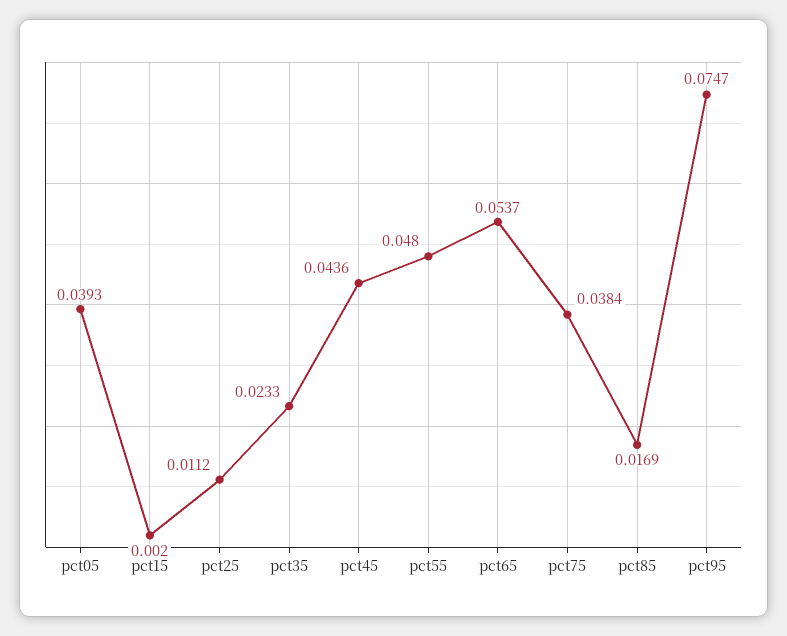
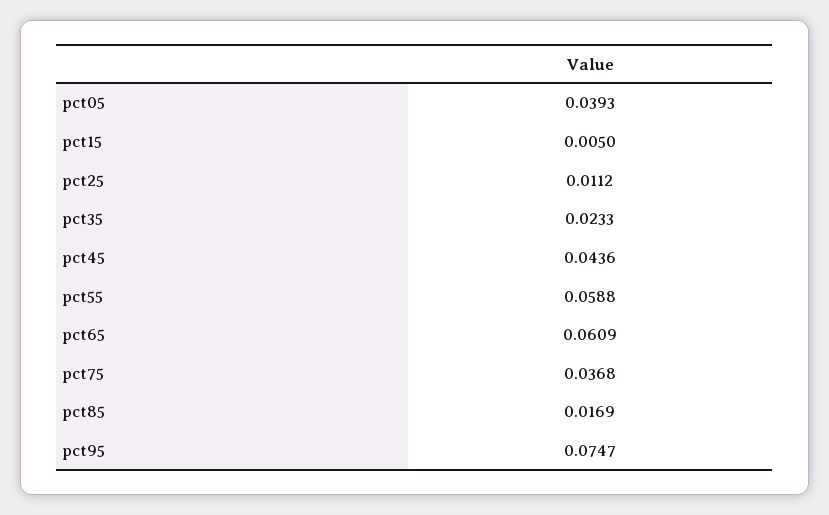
  {
    "pct05": 0.0393,
-   "pct15": 0.002,
+   "pct15": 0.005,
    "pct25": 0.0112,
    "pct35": 0.0233,
    "pct45": 0.0436,
-   "pct55": 0.048,
+   "pct55": 0.0588,
-   "pct65": 0.0537,
+   "pct65": 0.0609,
-   "pct75": 0.0384,
+   "pct75": 0.0368,
    "pct85": 0.0169,
    "pct95": 0.0747
  }

